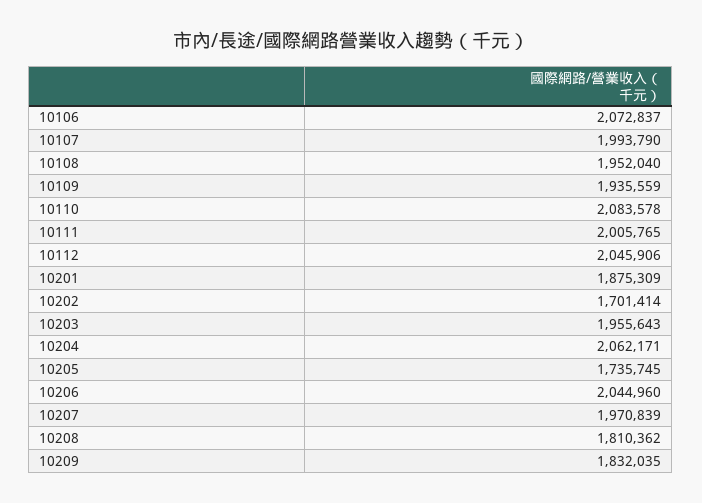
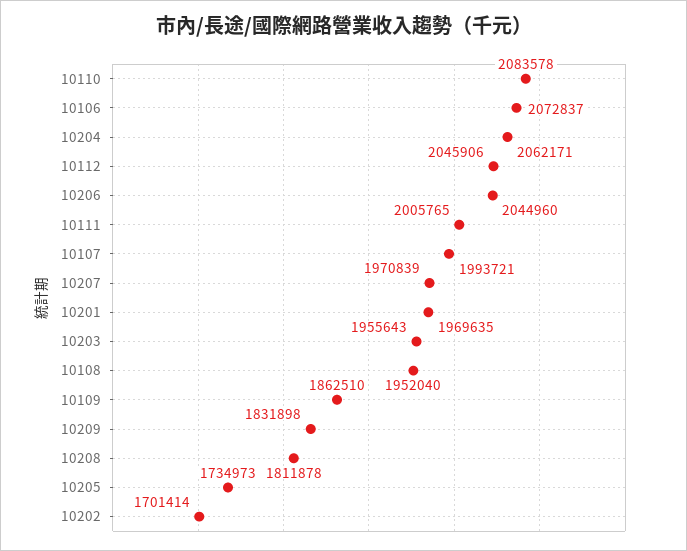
  {
    "10106": 2072837,
-   "10107": 1993790,
+   "10107": 1993721,
    "10108": 1952040,
-   "10109": 1935559,
+   "10109": 1862510,
    "10110": 2083578,
    "10111": 2005765,
    "10112": 2045906,
-   "10201": 1875309,
+   "10201": 1969635,
    "10202": 1701414,
    "10203": 1955643,
    "10204": 2062171,
-   "10205": 1735745,
+   "10205": 1734973,
    "10206": 2044960,
    "10207": 1970839,
-   "10208": 1810362,
+   "10208": 1811878,
-   "10209": 1832035
+   "10209": 1831898
  }

